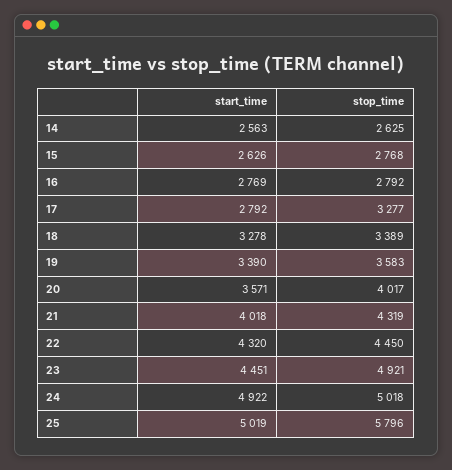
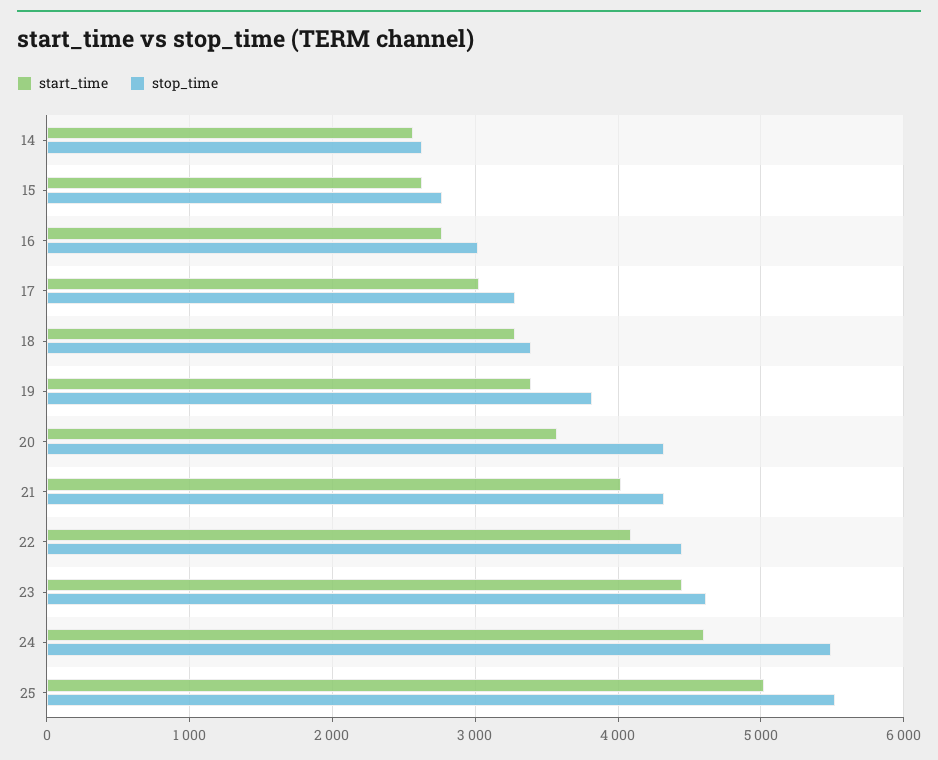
  {
    "start_time": {
      "14": 2563,
      "15": 2626,
      "16": 2769,
-     "17": 2792,
+     "17": 3000,
      "18": 3278,
      "19": 3390,
      "20": 3571,
      "21": 4018,
-     "22": 4320,
+     "22": 4100,
      "23": 4451,
-     "24": 4922,
+     "24": 4600,
      "25": 5019
    },
    "stop_time": {
      "14": 2625,
      "15": 2768,
-     "16": 2792,
+     "16": 3000,
      "17": 3277,
      "18": 3389,
-     "19": 3583,
+     "19": 3800,
-     "20": 4017,
+     "20": 4300,
      "21": 4319,
      "22": 4450,
-     "23": 4921,
+     "23": 4600,
-     "24": 5018,
+     "24": 5500,
-     "25": 5796
+     "25": 5500
    }
  }

